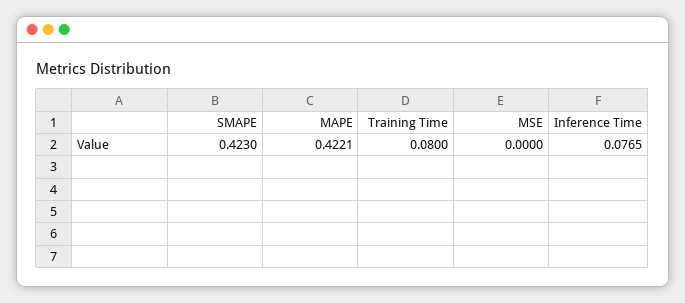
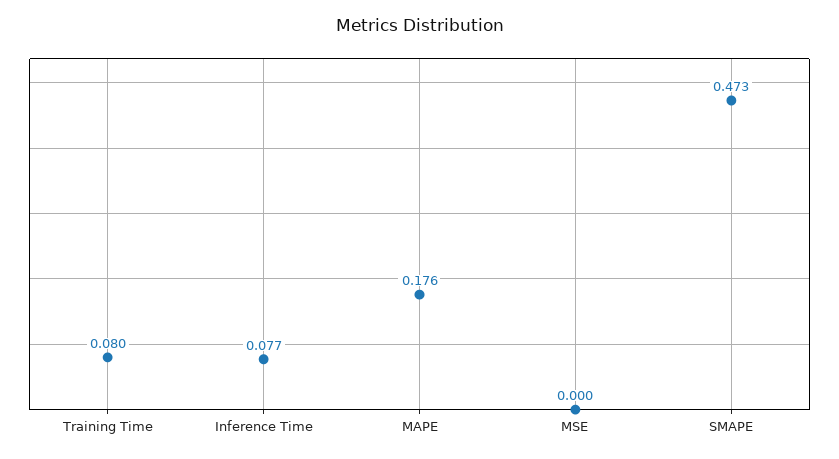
  {
-   "SMAPE": 0.423,
+   "SMAPE": 0.473,
-   "MAPE": 0.4221,
+   "MAPE": 0.176,
    "Training Time": 0.08,
    "MSE": 0,
    "Inference Time": 0.0765
  }

